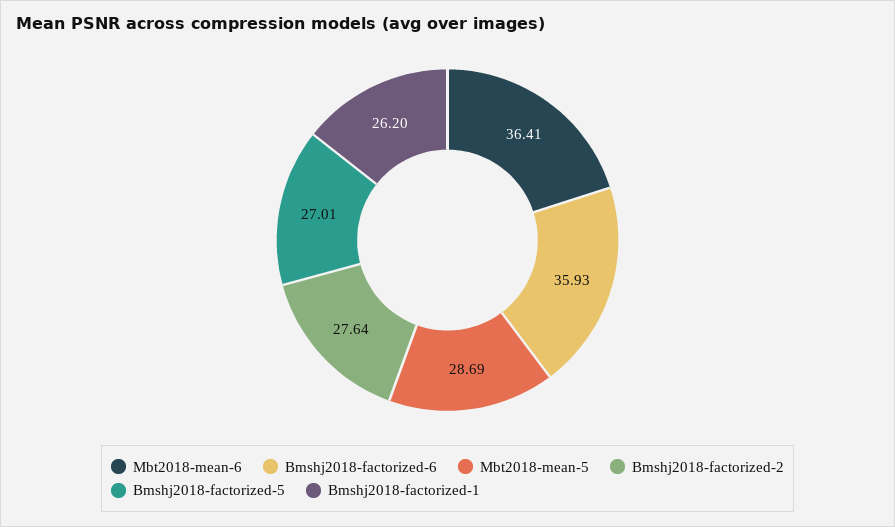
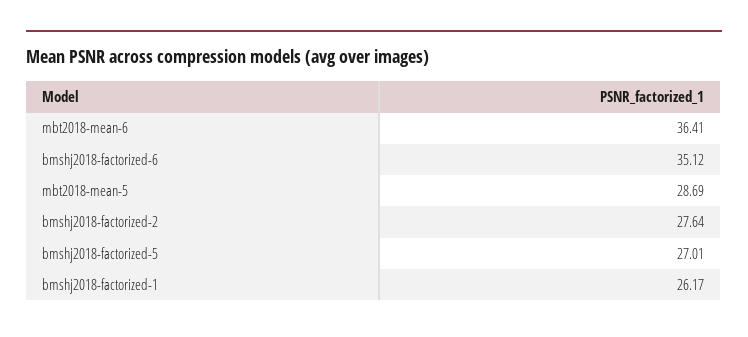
  {
    "Mbt2018-mean-6": 36.41,
-   "Bmshj2018-factorized-6": 35.93,
+   "Bmshj2018-factorized-6": 35.12,
    "Mbt2018-mean-5": 28.69,
    "Bmshj2018-factorized-2": 27.64,
    "Bmshj2018-factorized-5": 27.01,
-   "Bmshj2018-factorized-1": 26.2
+   "Bmshj2018-factorized-1": 26.17
  }

